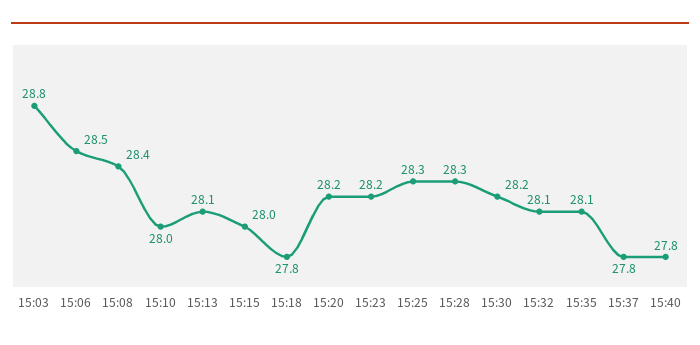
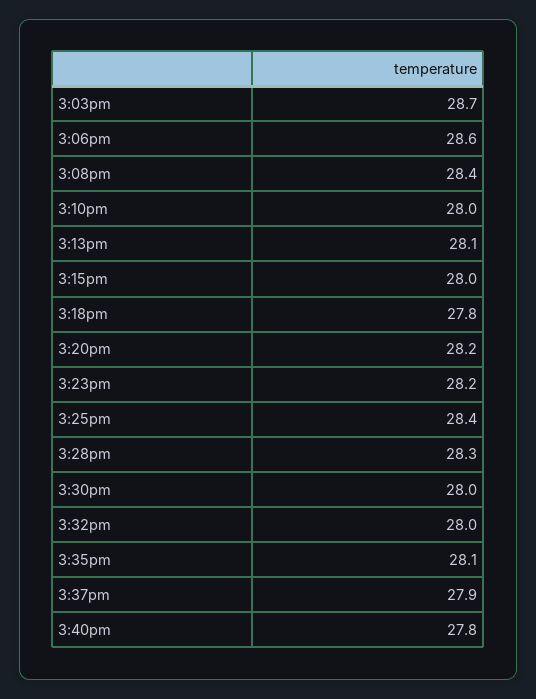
  {
-   "15:03": 28.8,
+   "15:03": 28.7,
-   "15:06": 28.5,
+   "15:06": 28.6,
    "15:08": 28.4,
    "15:10": 28,
    "15:13": 28.1,
    "15:15": 28,
    "15:18": 27.8,
    "15:20": 28.2,
    "15:23": 28.2,
-   "15:25": 28.3,
+   "15:25": 28.4,
    "15:28": 28.3,
-   "15:30": 28.2,
+   "15:30": 28,
-   "15:32": 28.1,
+   "15:32": 28,
    "15:35": 28.1,
-   "15:37": 27.8,
+   "15:37": 27.9,
    "15:40": 27.8
  }

